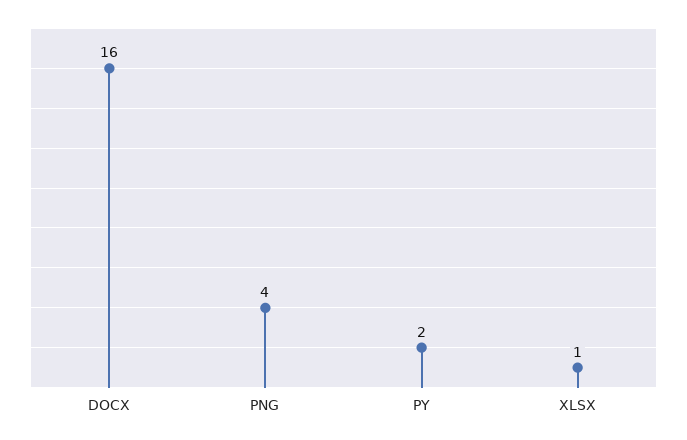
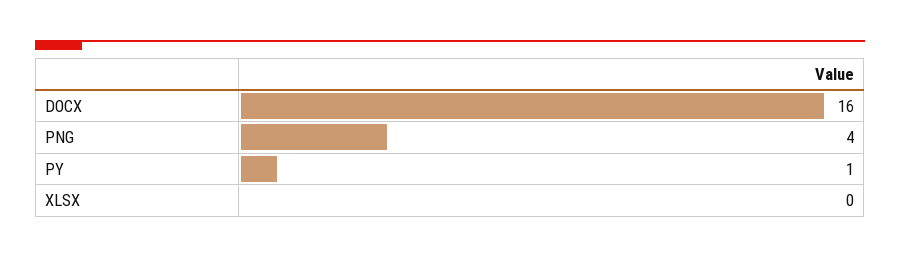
  {
    "DOCX": 16,
    "PNG": 4,
-   "PY": 2,
+   "PY": 1,
-   "XLSX": 1
+   "XLSX": 0
  }

